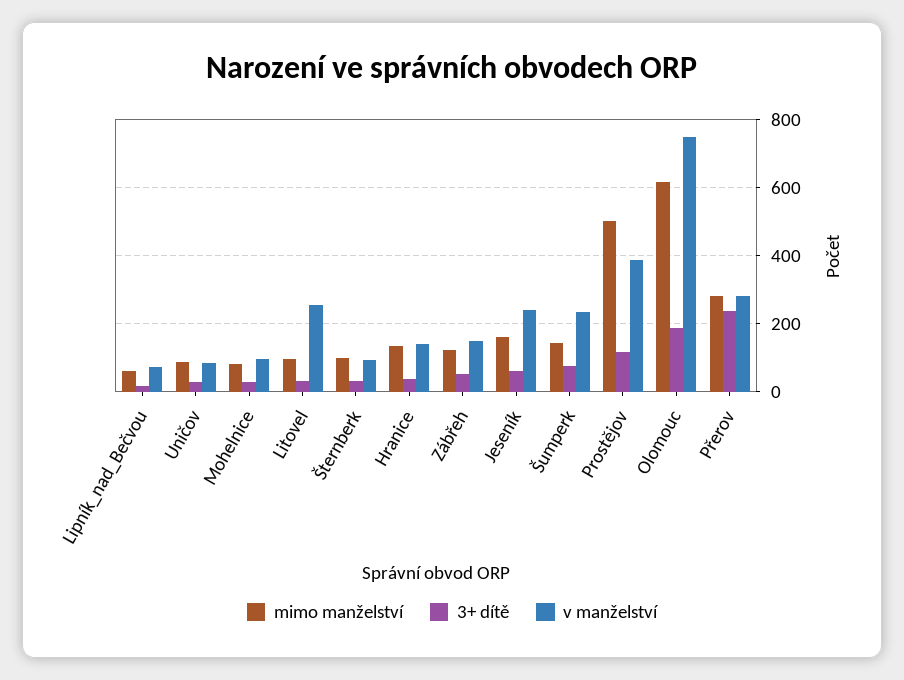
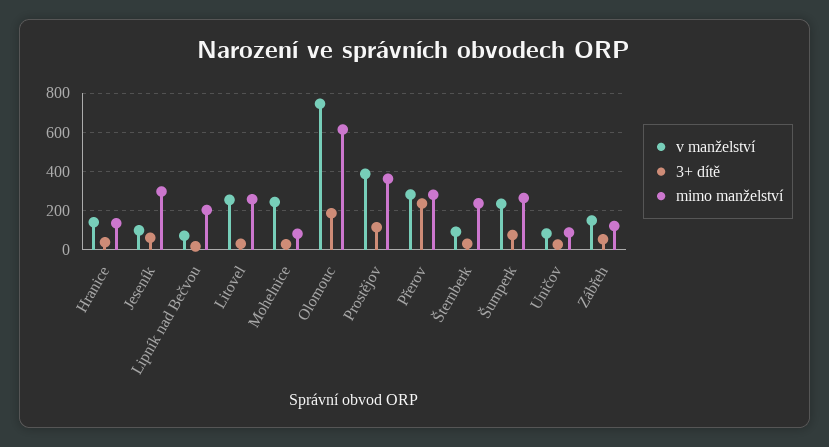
  {
    "mimo manželství": {
-     "Lipník_nad_Bečvou": 60,
+     "Lipník_nad_Bečvou": 200,
      "Uničov": 80,
      "Mohelnice": 80,
-     "Litovel": 100,
+     "Litovel": 250,
-     "Šternberk": 100,
+     "Šternberk": 250,
      "Hranice": 140,
      "Zábřeh": 120,
-     "Jeseník": 160,
+     "Jeseník": 300,
-     "Šumperk": 140,
+     "Šumperk": 250,
-     "Prostějov": 500,
+     "Prostějov": 350,
      "Olomouc": 620,
      "Přerov": 280
    },
    "3+ dítě": {
      "Lipník_nad_Bečvou": 20,
      "Uničov": 20,
      "Mohelnice": 20,
      "Litovel": 40,
      "Šternberk": 40,
      "Hranice": 40,
      "Zábřeh": 60,
      "Jeseník": 60,
      "Šumperk": 80,
      "Prostějov": 120,
      "Olomouc": 180,
      "Přerov": 240
    },
    "v manželství": {
      "Lipník_nad_Bečvou": 80,
      "Uničov": 80,
-     "Mohelnice": 100,
+     "Mohelnice": 250,
      "Litovel": 260,
      "Šternberk": 100,
      "Hranice": 140,
      "Zábřeh": 140,
-     "Jeseník": 240,
+     "Jeseník": 100,
      "Šumperk": 240,
      "Prostějov": 380,
      "Olomouc": 740,
      "Přerov": 280
    }
  }

